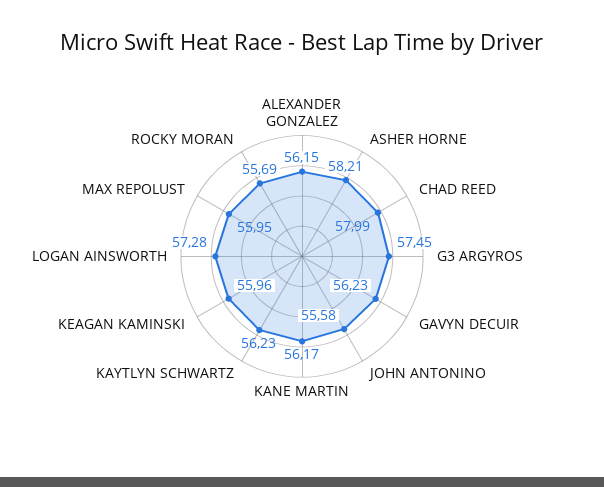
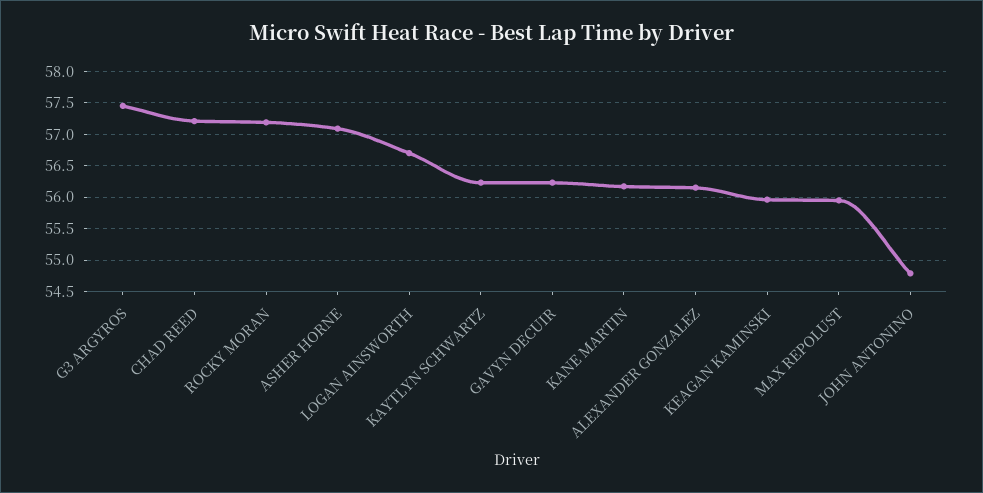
  {
    "ALEXANDER GONZALEZ": 56.15,
-   "ASHER HORNE": 58.21,
+   "ASHER HORNE": 57.1,
-   "CHAD REED": 57.99,
+   "CHAD REED": 57.2,
    "G3 ARGYROS": 57.45,
    "GAVYN DECUIR": 56.23,
-   "JOHN ANTONINO": 55.58,
+   "JOHN ANTONINO": 54.8,
    "KANE MARTIN": 56.17,
    "KAYTLYN SCHWARTZ": 56.23,
    "KEAGAN KAMINSKI": 55.96,
-   "LOGAN AINSWORTH": 57.28,
+   "LOGAN AINSWORTH": 56.7,
    "MAX REPOLUST": 55.95,
-   "ROCKY MORAN": 55.69
+   "ROCKY MORAN": 57.2
  }

